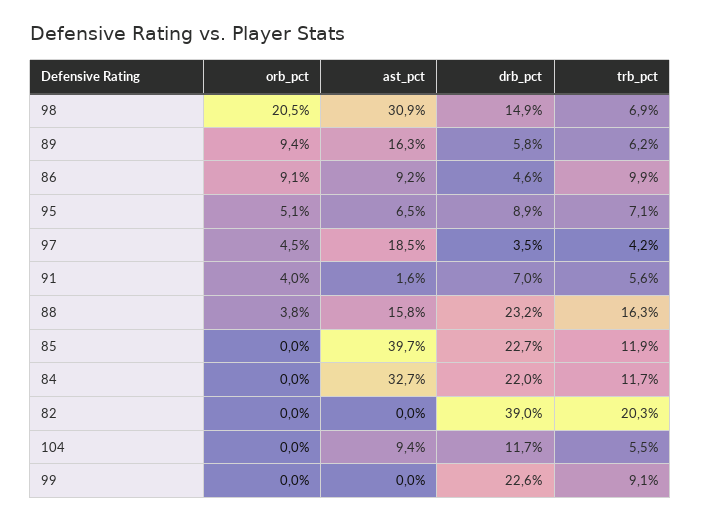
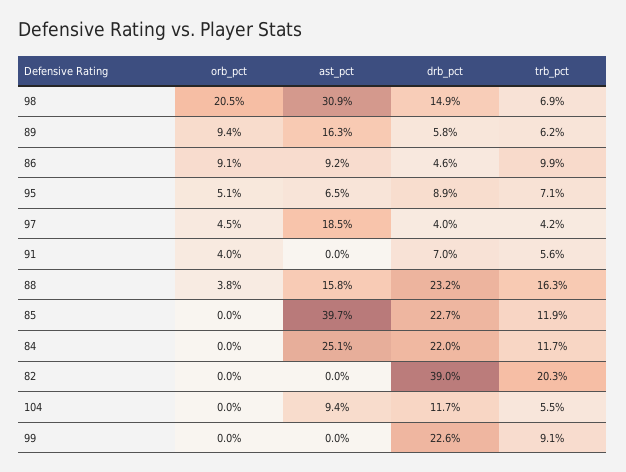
  {
    "orb_pct": {
      "98": 20.5,
      "89": 9.4,
      "86": 9.1,
      "95": 5.1,
      "97": 4.5,
      "91": 4,
      "88": 3.8,
      "85": 0,
      "84": 0,
      "82": 0,
      "104": 0,
      "99": 0
    },
    "ast_pct": {
      "98": 30.9,
      "89": 16.3,
      "86": 9.2,
      "95": 6.5,
      "97": 18.5,
-     "91": 1.6,
+     "91": 0,
      "88": 15.8,
      "85": 39.7,
-     "84": 32.7,
+     "84": 25.1,
      "82": 0,
      "104": 9.4,
      "99": 0
    },
    "drb_pct": {
      "98": 14.9,
      "89": 5.8,
      "86": 4.6,
      "95": 8.9,
-     "97": 3.5,
+     "97": 4,
      "91": 7,
      "88": 23.2,
      "85": 22.7,
      "84": 22,
      "82": 39,
      "104": 11.7,
      "99": 22.6
    },
    "trb_pct": {
      "98": 6.9,
      "89": 6.2,
      "86": 9.9,
      "95": 7.1,
      "97": 4.2,
      "91": 5.6,
      "88": 16.3,
      "85": 11.9,
      "84": 11.7,
      "82": 20.3,
      "104": 5.5,
      "99": 9.1
    }
  }

